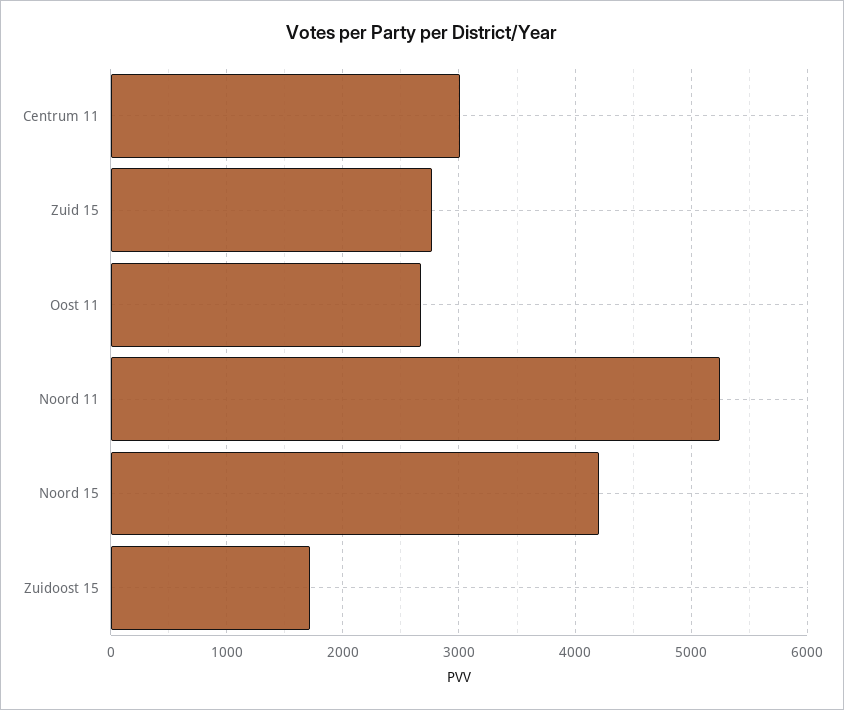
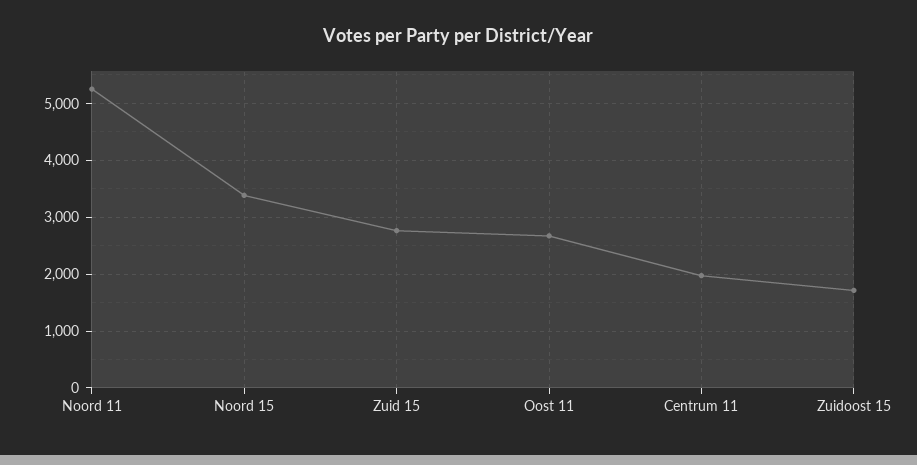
  {
-   "Centrum 11": 3000,
+   "Centrum 11": 2000,
    "Zuid 15": 2800,
    "Oost 11": 2700,
    "Noord 11": 5300,
-   "Noord 15": 4200,
+   "Noord 15": 3400,
    "Zuidoost 15": 1700
  }

